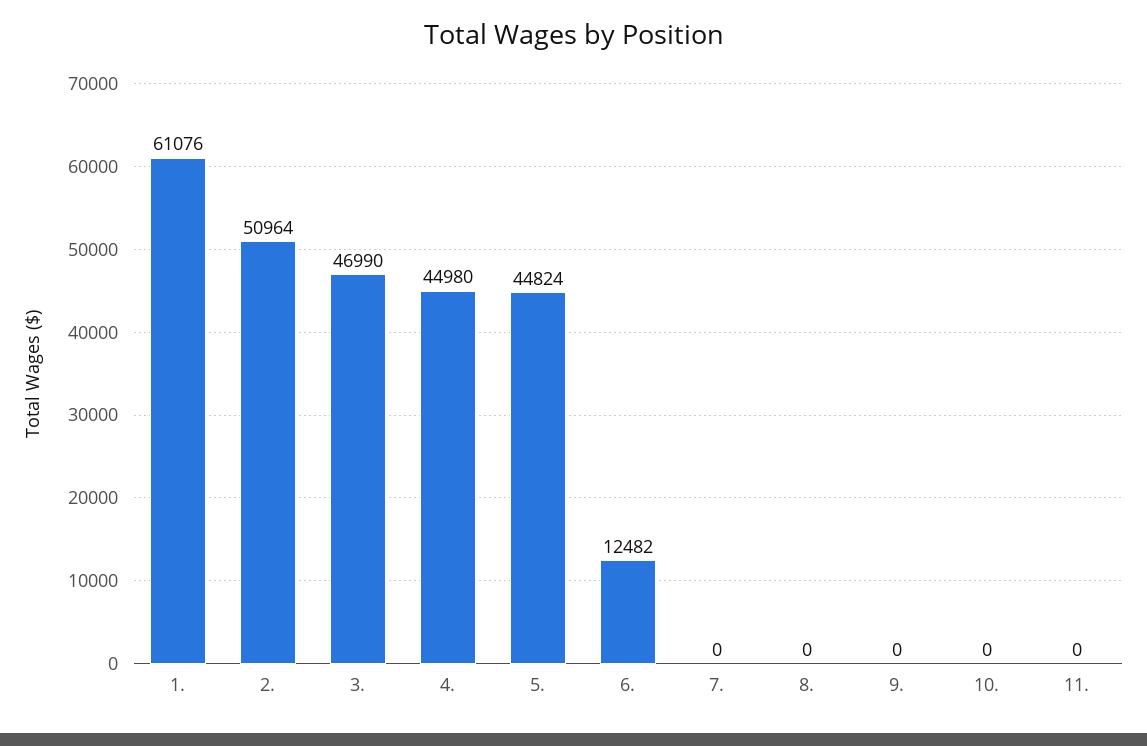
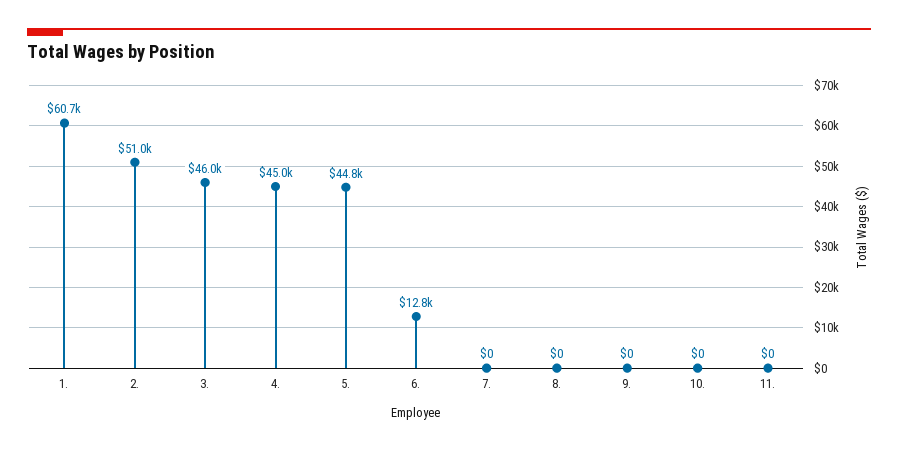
  {
-   "1.": 61076,
+   "1.": 60700,
    "2.": 50964,
-   "3.": 46990,
+   "3.": 46000,
    "4.": 44980,
    "5.": 44824,
-   "6.": 12482,
+   "6.": 12800,
    "7.": 0,
    "8.": 0,
    "9.": 0,
    "10.": 0,
    "11.": 0
  }

